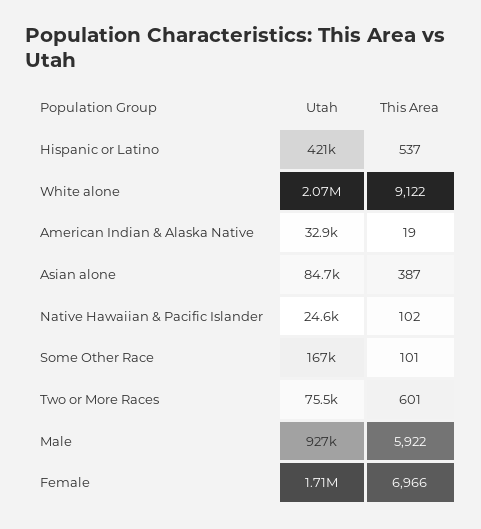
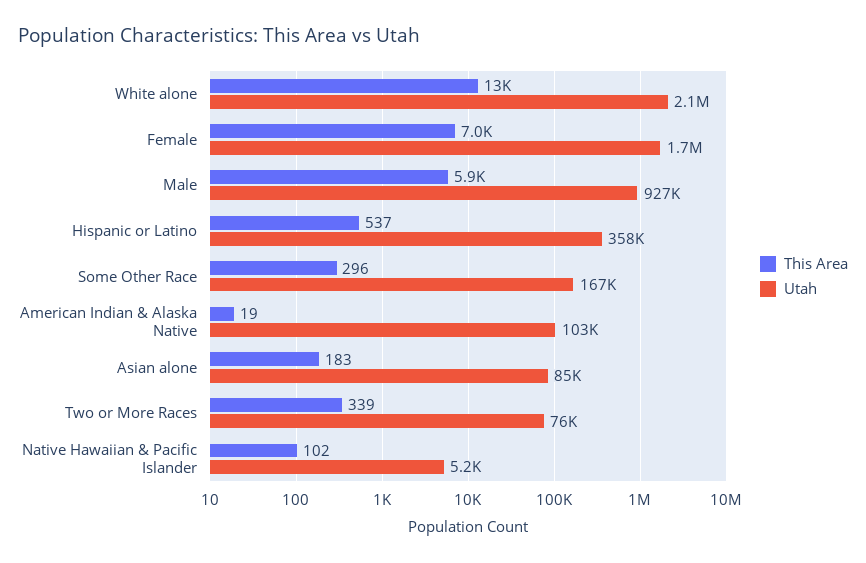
  {
    "Utah": {
-     "Hispanic or Latino": 421000,
+     "Hispanic or Latino": 358000,
      "White alone": 2070000,
-     "American Indian & Alaska Native": 32900,
+     "American Indian & Alaska Native": 103000,
      "Asian alone": 84700,
-     "Native Hawaiian & Pacific Islander": 24600,
+     "Native Hawaiian & Pacific Islander": 5200,
      "Some Other Race": 167000,
      "Two or More Races": 75500,
      "Male": 927000,
      "Female": 1710000
    },
    "This Area": {
      "Hispanic or Latino": 537,
-     "White alone": 9122,
+     "White alone": 13000,
      "American Indian & Alaska Native": 19,
-     "Asian alone": 387,
+     "Asian alone": 183,
      "Native Hawaiian & Pacific Islander": 102,
-     "Some Other Race": 101,
+     "Some Other Race": 296,
-     "Two or More Races": 601,
+     "Two or More Races": 339,
      "Male": 5922,
      "Female": 6966
    }
  }

